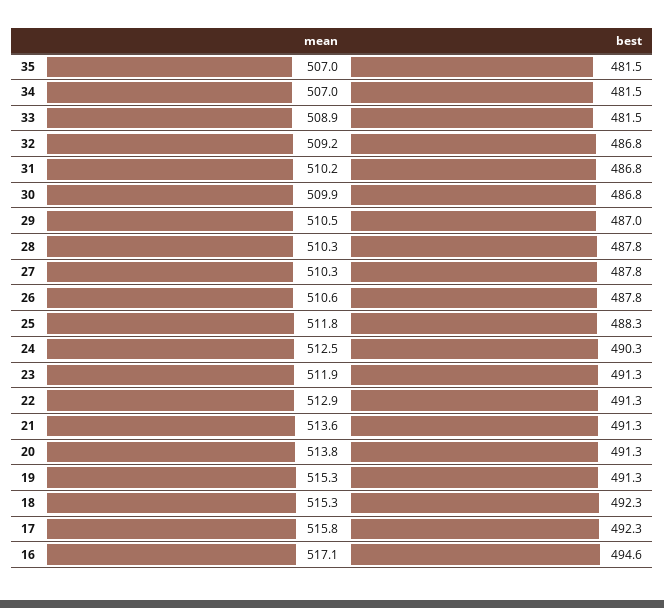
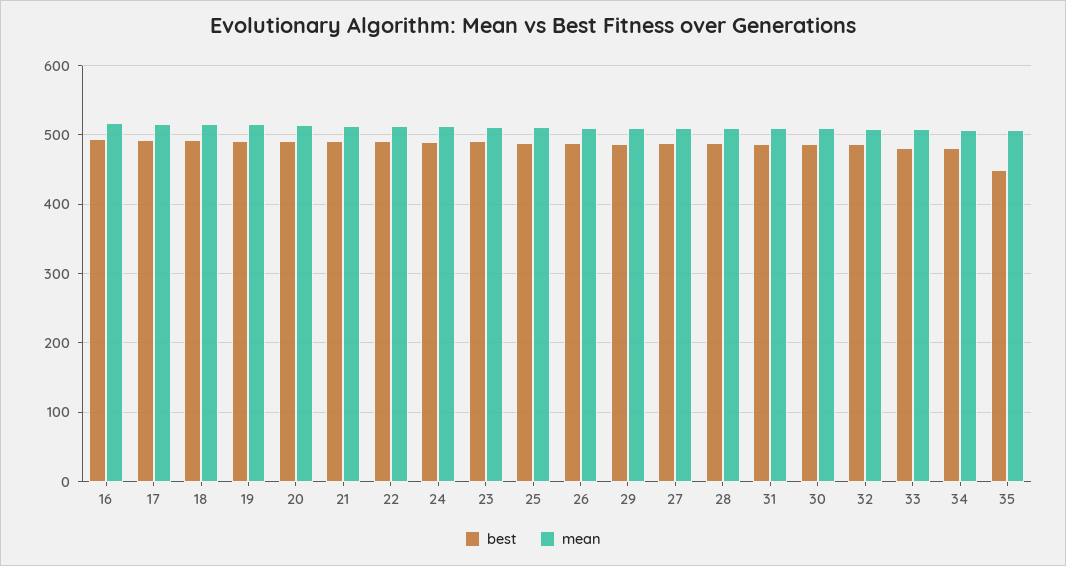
  {
    "mean": {
      "35": 507,
      "34": 507,
      "33": 508.9,
      "32": 509.2,
      "31": 510.2,
      "30": 509.9,
      "29": 510.5,
      "28": 510.3,
      "27": 510.3,
      "26": 510.6,
      "25": 511.8,
      "24": 512.5,
      "23": 511.9,
      "22": 512.9,
      "21": 513.6,
      "20": 513.8,
      "19": 515.3,
      "18": 515.3,
      "17": 515.8,
      "16": 517.1
    },
    "best": {
-     "35": 481.5,
+     "35": 450,
      "34": 481.5,
      "33": 481.5,
      "32": 486.8,
      "31": 486.8,
      "30": 486.8,
      "29": 487,
      "28": 487.8,
      "27": 487.8,
      "26": 487.8,
      "25": 488.3,
      "24": 490.3,
      "23": 491.3,
      "22": 491.3,
      "21": 491.3,
      "20": 491.3,
      "19": 491.3,
      "18": 492.3,
      "17": 492.3,
      "16": 494.6
    }
  }

